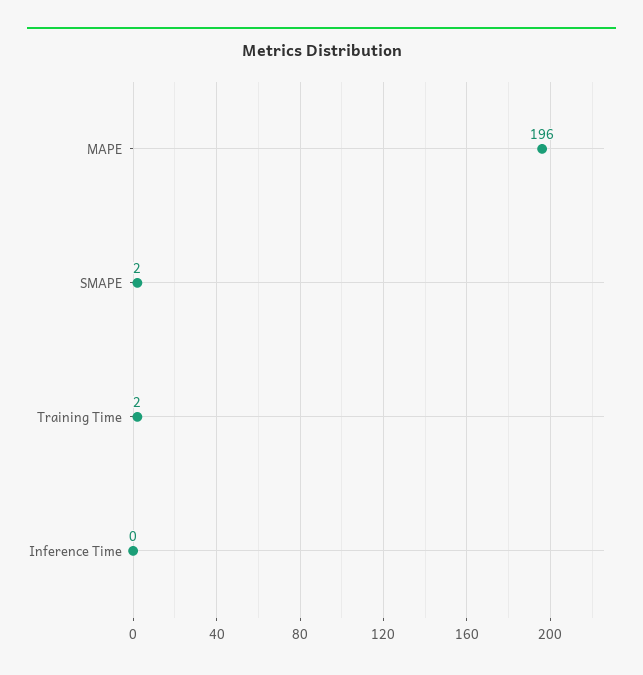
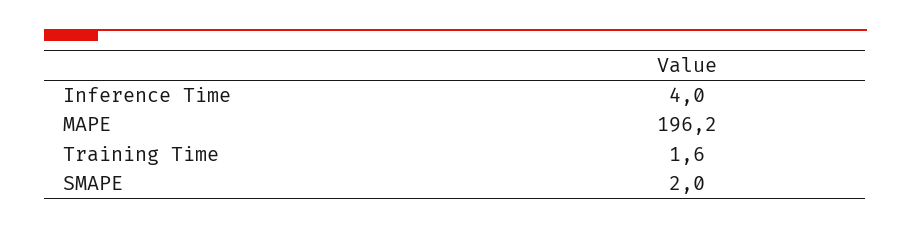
  {
    "MAPE": 196.2,
    "SMAPE": 2,
    "Training Time": 1.6,
-   "Inference Time": 0
+   "Inference Time": 4
  }

